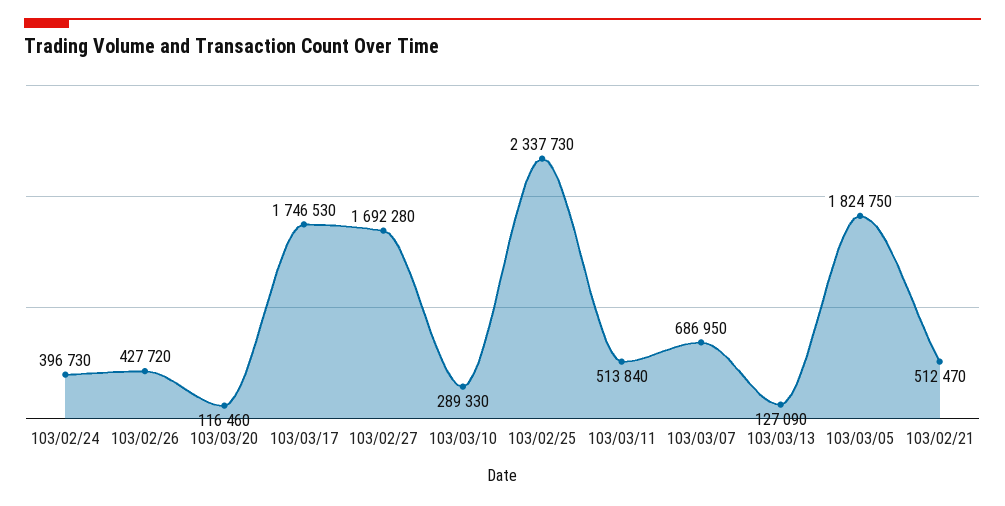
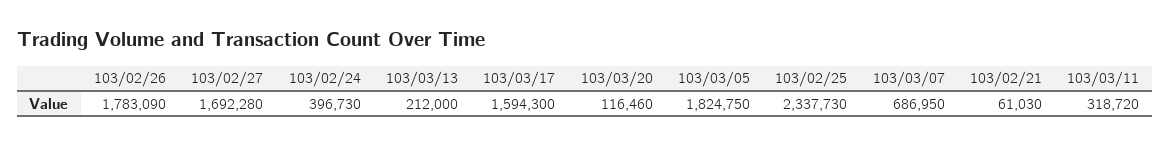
  {
    "103/02/24": 396730,
-   "103/02/26": 427720,
+   "103/02/26": 1783090,
    "103/03/20": 116460,
-   "103/03/17": 1746530,
+   "103/03/17": 1594300,
    "103/02/27": 1692280,
-   "103/03/10": 289330,
    "103/02/25": 2337730,
-   "103/03/11": 513840,
+   "103/03/11": 318720,
    "103/03/07": 686950,
-   "103/03/13": 127090,
+   "103/03/13": 212000,
    "103/03/05": 1824750,
-   "103/02/21": 512470
+   "103/02/21": 61030
  }

